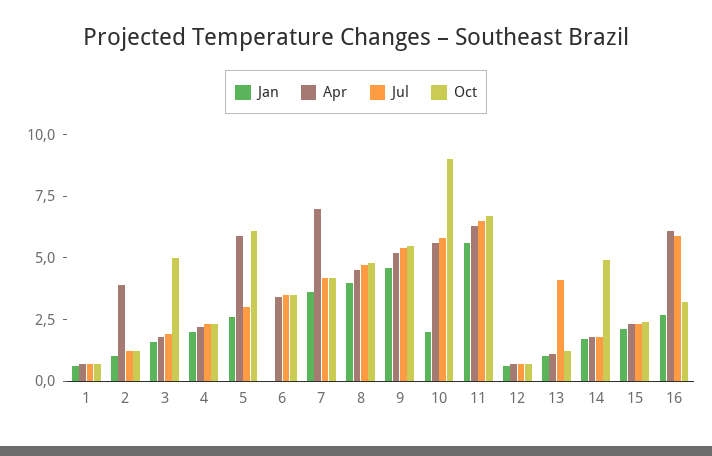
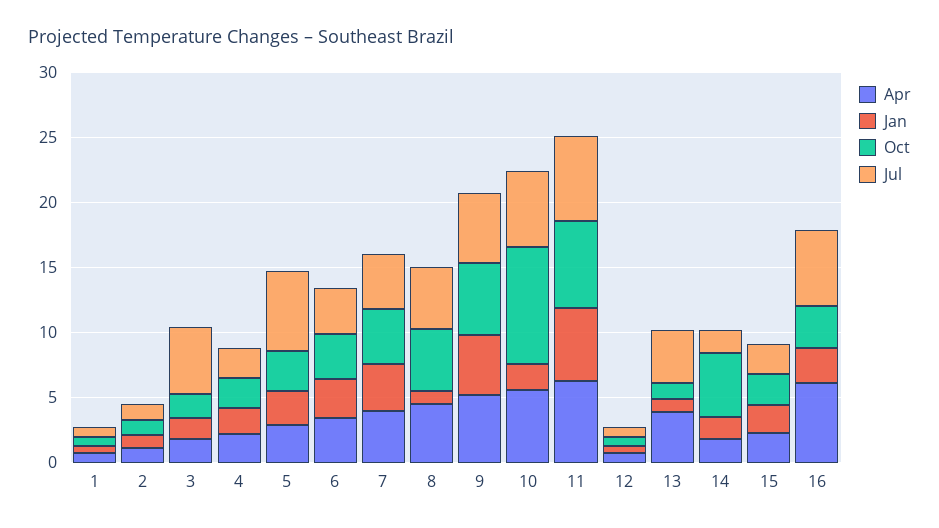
  {
    "Jan": {
      "1": 0.5,
      "2": 1,
      "3": 1.5,
      "4": 2,
      "5": 2.5,
-     "6": 0,
+     "6": 3,
      "7": 3.5,
-     "8": 4,
+     "8": 1,
      "9": 4.5,
      "10": 2,
      "11": 5.5,
      "12": 0.5,
      "13": 1,
      "14": 1.5,
      "15": 2,
      "16": 2.5
    },
    "Apr": {
      "1": 0.5,
-     "2": 4,
+     "2": 1,
      "3": 2,
      "4": 2,
-     "5": 6,
+     "5": 3,
      "6": 3.5,
-     "7": 7,
+     "7": 4,
      "8": 4.5,
      "9": 5,
      "10": 5.5,
      "11": 6.5,
      "12": 0.5,
-     "13": 1,
+     "13": 4,
      "14": 2,
      "15": 2.5,
      "16": 6
    },
    "Jul": {
      "1": 0.5,
      "2": 1,
-     "3": 2,
+     "3": 5,
      "4": 2.5,
-     "5": 3,
+     "5": 6,
      "6": 3.5,
      "7": 4,
      "8": 4.5,
      "9": 5.5,
      "10": 6,
      "11": 6.5,
      "12": 0.5,
      "13": 4,
      "14": 2,
      "15": 2.5,
      "16": 6
    },
    "Oct": {
      "1": 0.5,
      "2": 1,
-     "3": 5,
+     "3": 2,
      "4": 2.5,
-     "5": 6,
+     "5": 3,
      "6": 3.5,
      "7": 4,
      "8": 5,
      "9": 5.5,
      "10": 9,
      "11": 6.5,
      "12": 0.5,
      "13": 1,
      "14": 5,
      "15": 2.5,
      "16": 3
    }
  }

